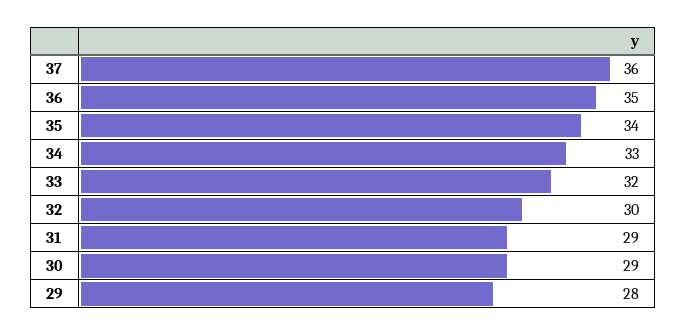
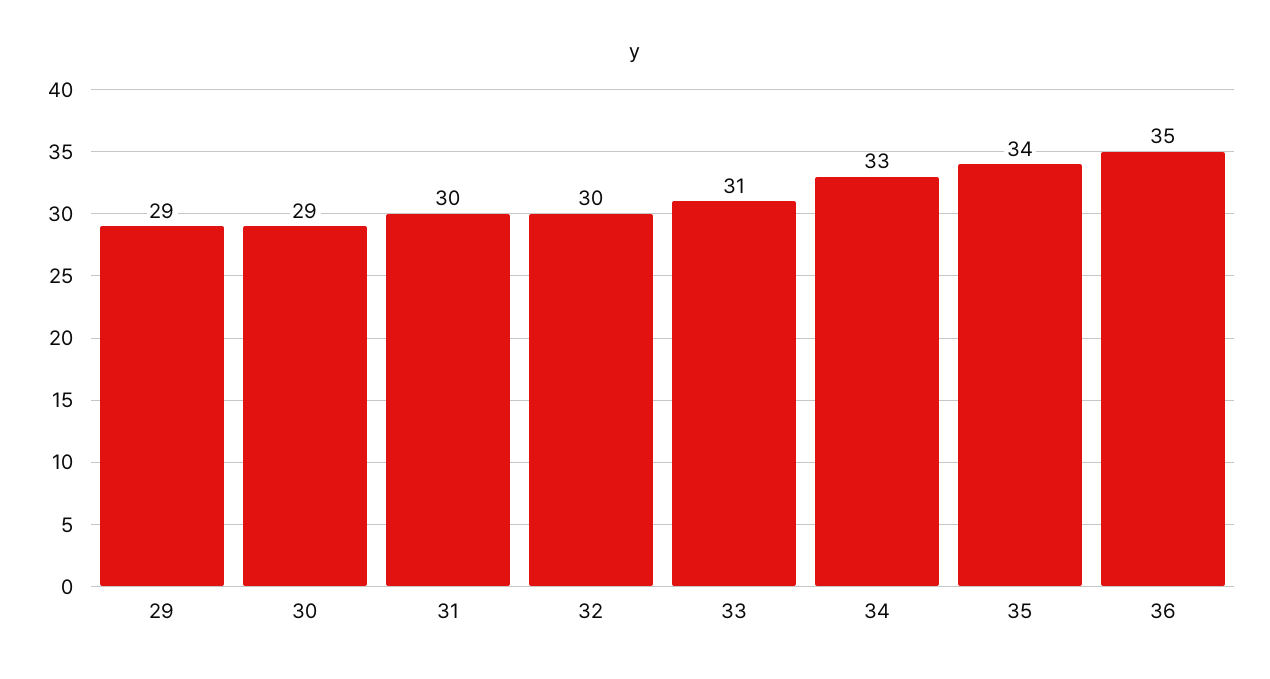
  {
-   "37": 36,
    "36": 35,
    "35": 34,
    "34": 33,
-   "33": 32,
+   "33": 31,
    "32": 30,
-   "31": 29,
+   "31": 30,
    "30": 29,
-   "29": 28
+   "29": 29
  }

